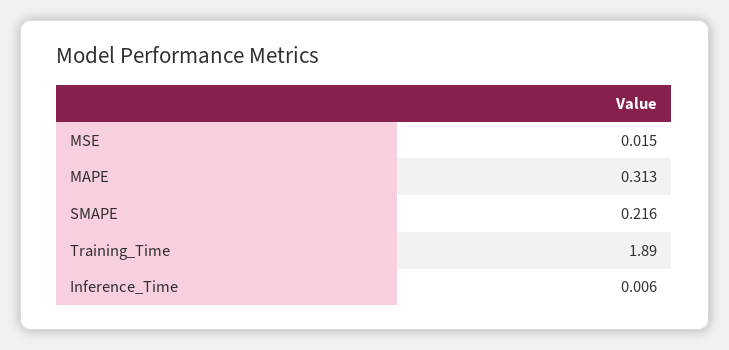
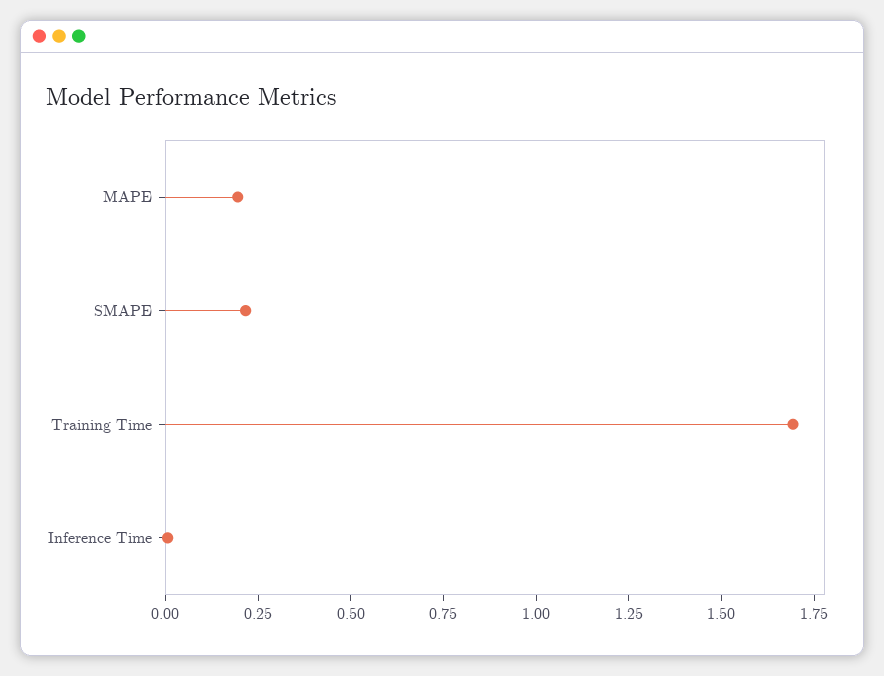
  {
-   "MSE": 0.015,
-   "MAPE": 0.313,
+   "MAPE": 0.2,
    "SMAPE": 0.216,
-   "Training_Time": 1.89,
+   "Training_Time": 1.7,
    "Inference_Time": 0.006
  }

